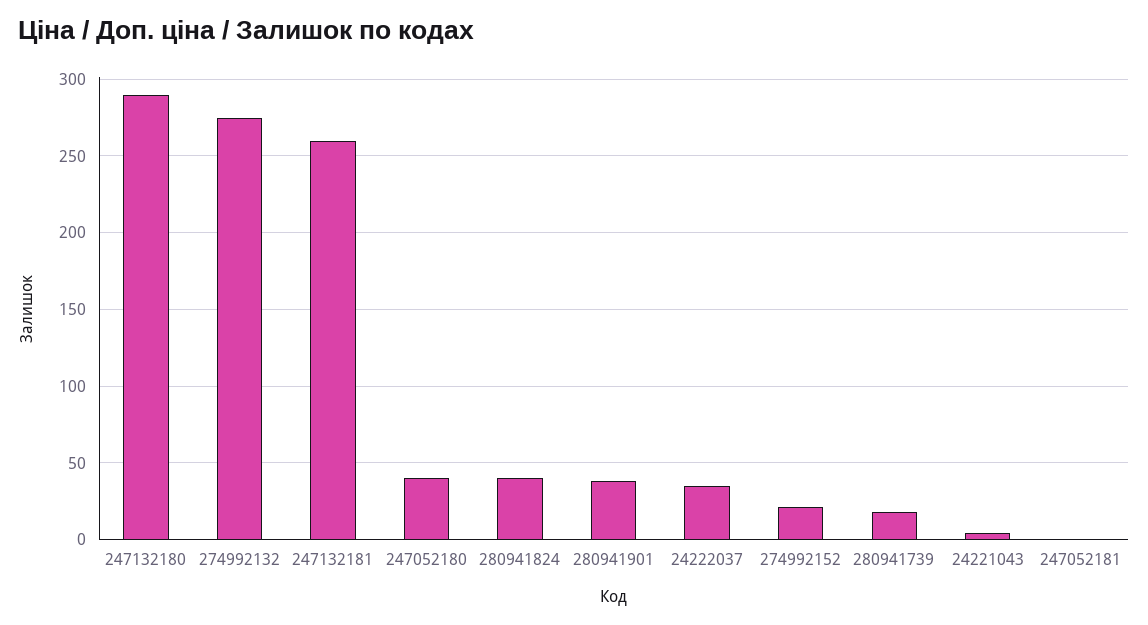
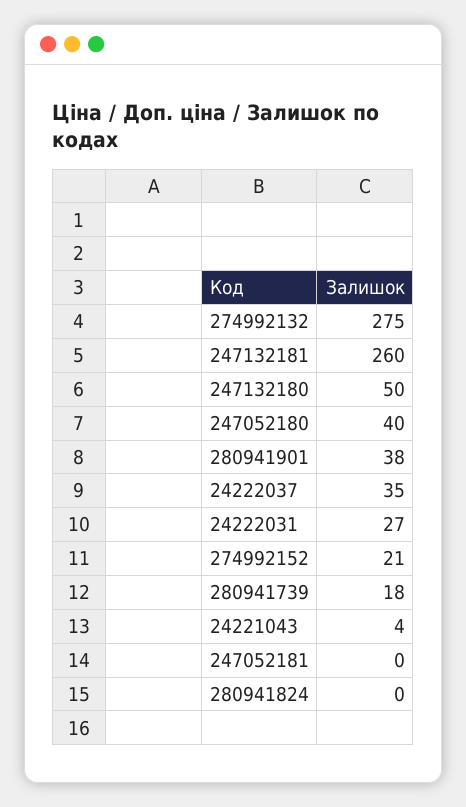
  {
-   "247132180": 290,
+   "247132180": 50,
    "274992132": 275,
    "247132181": 260,
    "247052180": 40,
-   "280941824": 40,
+   "280941824": 0,
    "280941901": 38,
    "24222037": 35,
    "274992152": 21,
    "280941739": 18,
    "24221043": 4,
-   "247052181": 0
+   "247052181": 0,
+   "24222031": 27
  }

